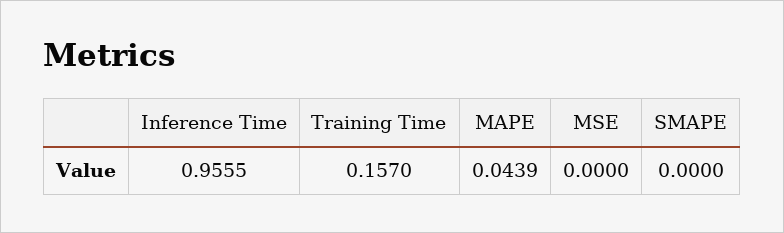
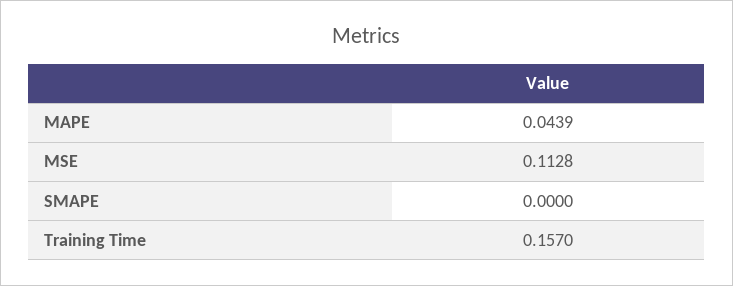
  {
-   "Inference Time": 0.9555,
    "Training Time": 0.157,
    "MAPE": 0.0439,
-   "MSE": 0,
+   "MSE": 0.1128,
    "SMAPE": 0
  }

